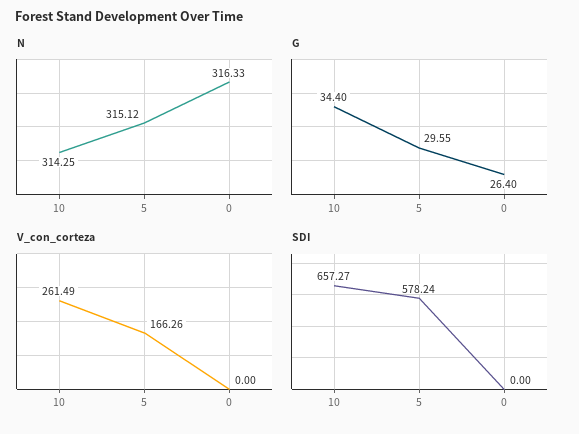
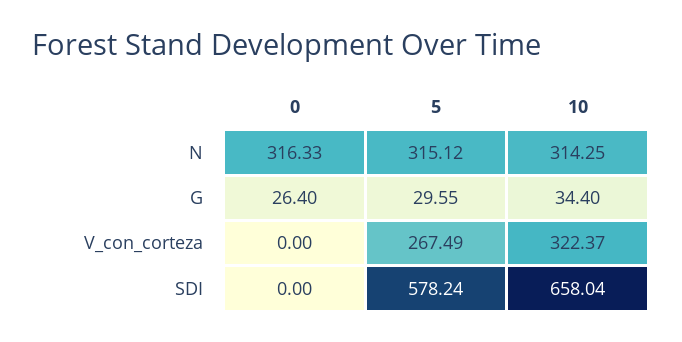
  {
    "N": {
      "10": 314.25,
      "5": 315.12,
      "0": 316.33
    },
    "G": {
      "10": 34.4,
      "5": 29.55,
      "0": 26.4
    },
    "V_con_corteza": {
-     "10": 261.49,
+     "10": 322.37,
-     "5": 166.26,
+     "5": 267.49,
      "0": 0
    },
    "SDI": {
-     "10": 657.27,
+     "10": 658.04,
      "5": 578.24,
      "0": 0
    }
  }

